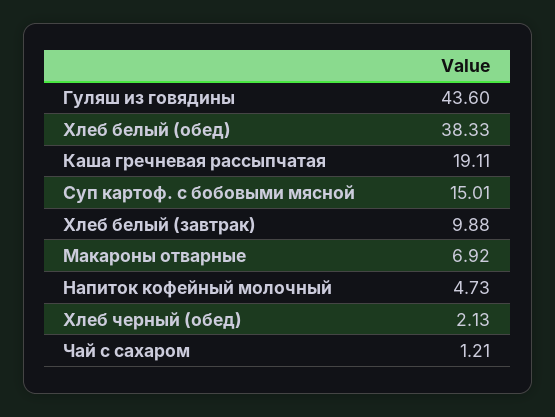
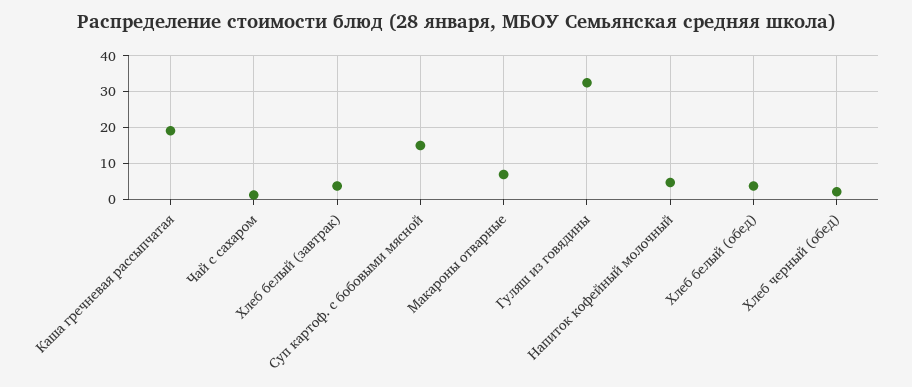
  {
-   "Гуляш из говядины": 43.6,
+   "Гуляш из говядины": 32,
-   "Хлеб белый (обед)": 38.33,
+   "Хлеб белый (обед)": 4,
    "Каша гречневая рассыпчатая": 19.11,
    "Суп картоф. с бобовыми мясной": 15.01,
-   "Хлеб белый (завтрак)": 9.88,
+   "Хлеб белый (завтрак)": 4,
    "Макароны отварные": 6.92,
    "Напиток кофейный молочный": 4.73,
    "Хлеб черный (обед)": 2.13,
    "Чай с сахаром": 1.21
  }

